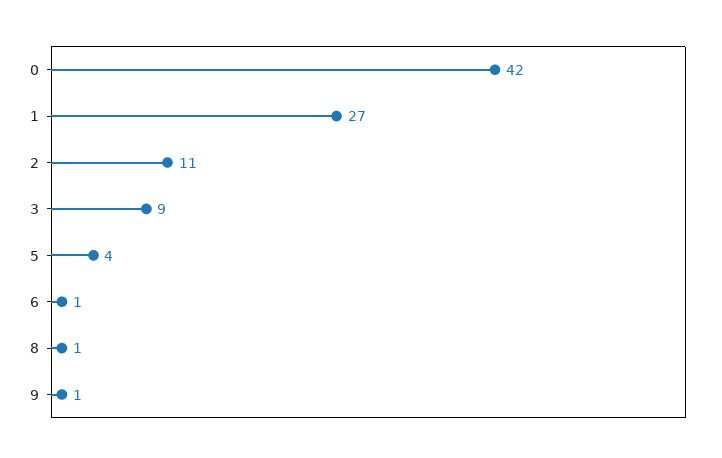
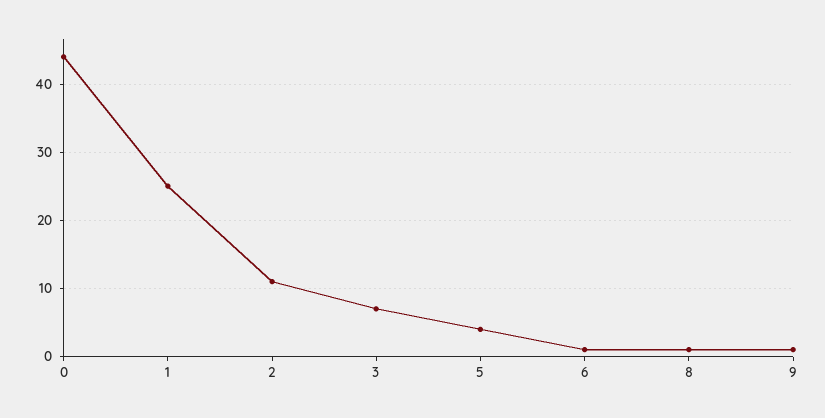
  {
-   "0": 42,
+   "0": 44,
-   "1": 27,
+   "1": 25,
    "2": 11,
-   "3": 9,
+   "3": 7,
    "5": 4,
    "6": 1,
    "8": 1,
    "9": 1
  }

